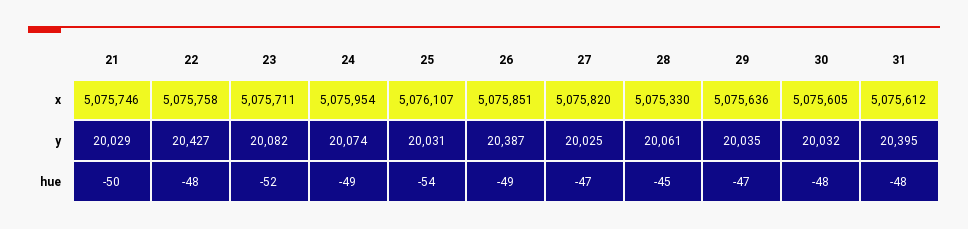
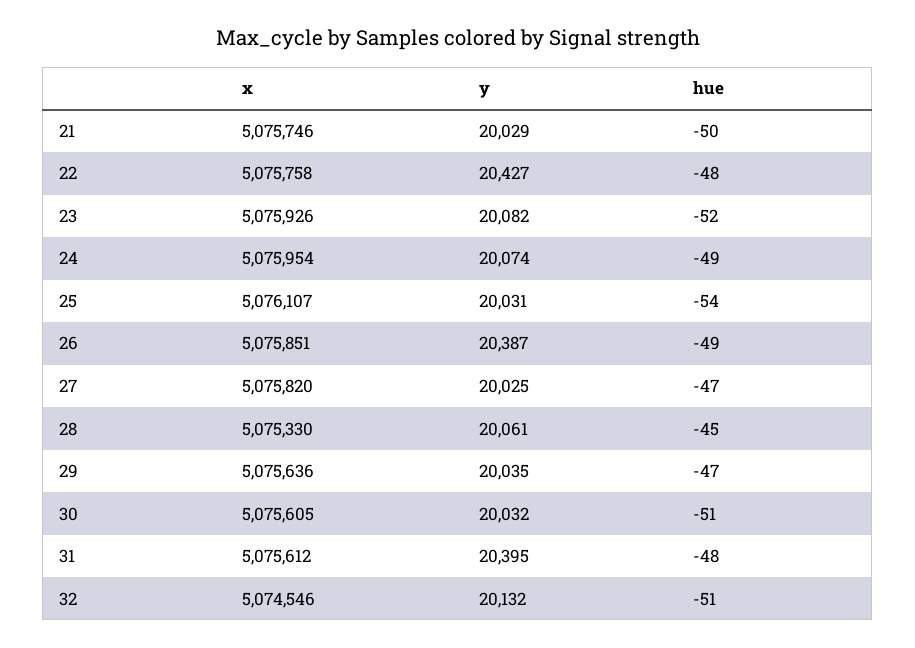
  {
    "21": {
      "x": 5075746,
      "y": 20029,
      "hue": -50
    },
    "22": {
      "x": 5075758,
      "y": 20427,
      "hue": -48
    },
    "23": {
-     "x": 5075711,
+     "x": 5075926,
      "y": 20082,
      "hue": -52
    },
    "24": {
      "x": 5075954,
      "y": 20074,
      "hue": -49
    },
    "25": {
      "x": 5076107,
      "y": 20031,
      "hue": -54
    },
    "26": {
      "x": 5075851,
      "y": 20387,
      "hue": -49
    },
    "27": {
      "x": 5075820,
      "y": 20025,
      "hue": -47
    },
    "28": {
      "x": 5075330,
      "y": 20061,
      "hue": -45
    },
    "29": {
      "x": 5075636,
      "y": 20035,
      "hue": -47
    },
    "30": {
      "x": 5075605,
      "y": 20032,
-     "hue": -48
+     "hue": -51
    },
    "31": {
      "x": 5075612,
      "y": 20395,
      "hue": -48
-   }
+   },
+   "32": {
+     "x": 5074546,
+     "y": 20132,
+     "hue": -51
+   }
  }

